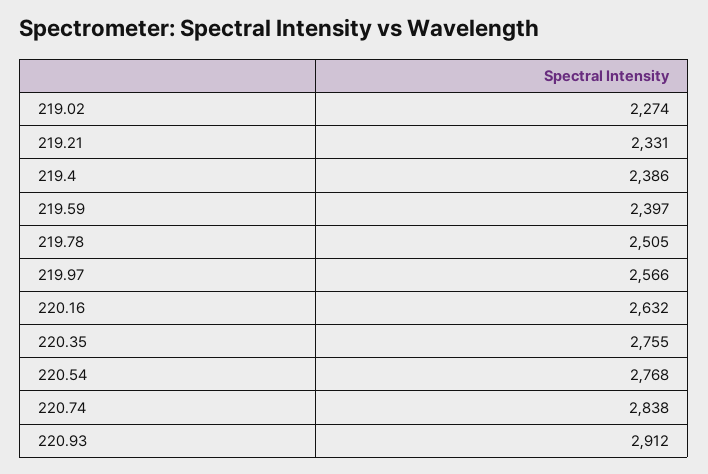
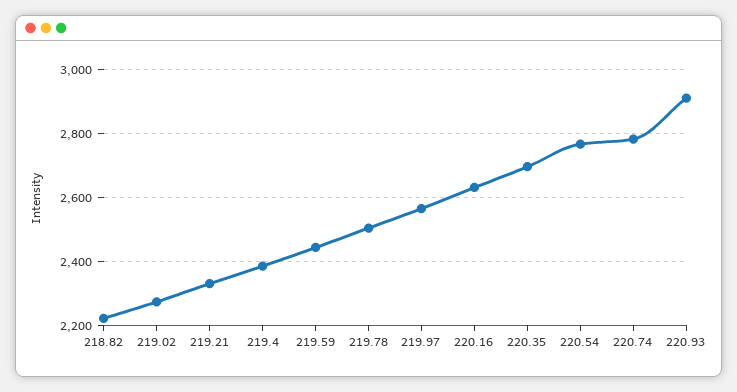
  {
    "219.02": 2274,
    "219.21": 2331,
    "219.4": 2386,
-   "219.59": 2397,
+   "219.59": 2440,
    "219.78": 2505,
    "219.97": 2566,
    "220.16": 2632,
-   "220.35": 2755,
+   "220.35": 2700,
    "220.54": 2768,
-   "220.74": 2838,
+   "220.74": 2780,
-   "220.93": 2912
+   "220.93": 2912,
+   "218.82": 2220
  }

